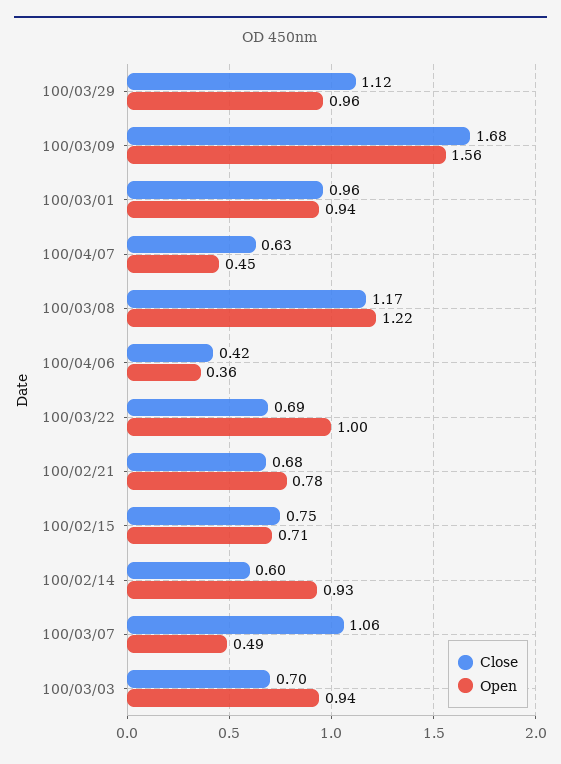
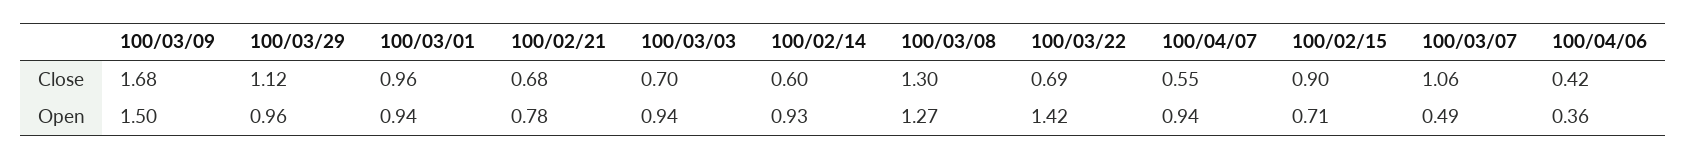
  {
    "Close": {
      "100/03/29": 1.12,
      "100/03/09": 1.68,
      "100/03/01": 0.96,
-     "100/04/07": 0.63,
+     "100/04/07": 0.55,
-     "100/03/08": 1.17,
+     "100/03/08": 1.3,
      "100/04/06": 0.42,
      "100/03/22": 0.69,
      "100/02/21": 0.68,
-     "100/02/15": 0.75,
+     "100/02/15": 0.9,
      "100/02/14": 0.6,
      "100/03/07": 1.06,
      "100/03/03": 0.7
    },
    "Open": {
      "100/03/29": 0.96,
-     "100/03/09": 1.56,
+     "100/03/09": 1.5,
      "100/03/01": 0.94,
-     "100/04/07": 0.45,
+     "100/04/07": 0.94,
-     "100/03/08": 1.22,
+     "100/03/08": 1.27,
      "100/04/06": 0.36,
-     "100/03/22": 1,
+     "100/03/22": 1.42,
      "100/02/21": 0.78,
      "100/02/15": 0.71,
      "100/02/14": 0.93,
      "100/03/07": 0.49,
      "100/03/03": 0.94
    }
  }

